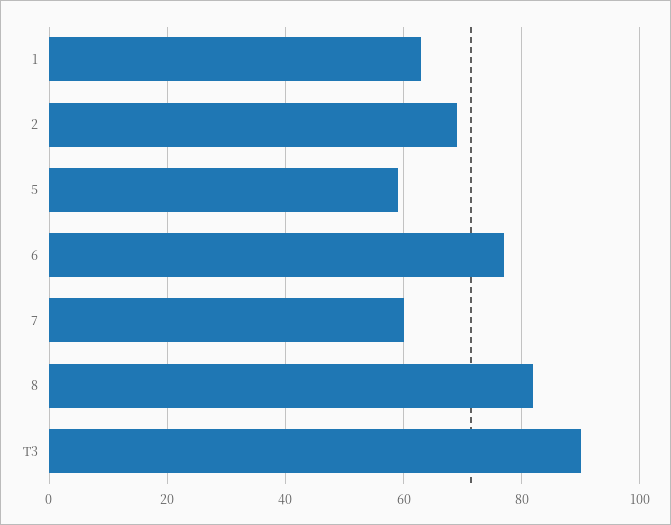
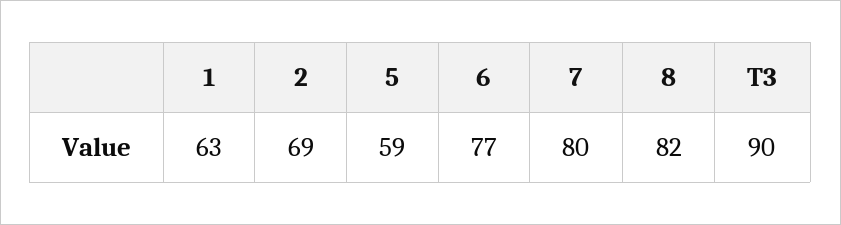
  {
    "1": 63,
    "2": 69,
    "5": 59,
    "6": 77,
-   "7": 60,
+   "7": 80,
    "8": 82,
    "T3": 90
  }

